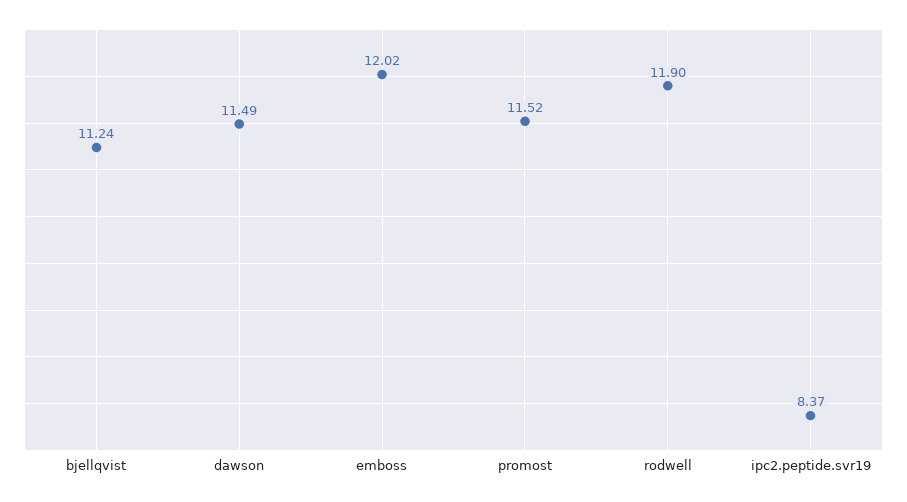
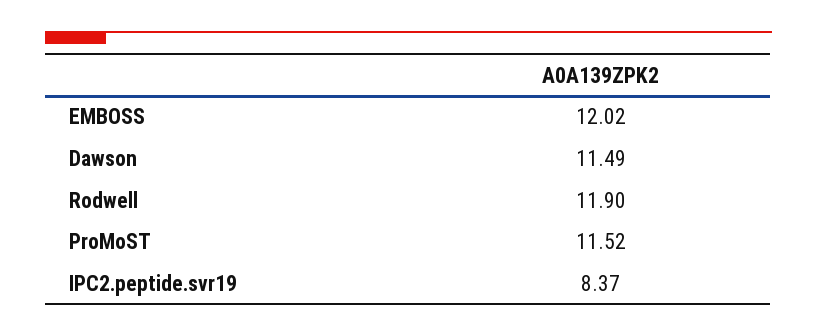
  {
-   "bjellqvist": 11.24,
    "dawson": 11.49,
    "emboss": 12.02,
    "promost": 11.52,
    "rodwell": 11.9,
    "ipc2.peptide.svr19": 8.37
  }

